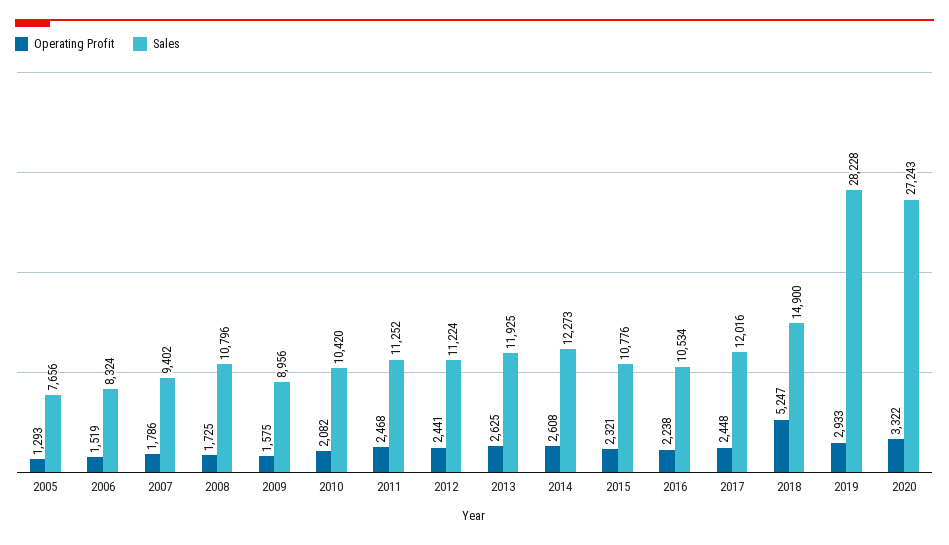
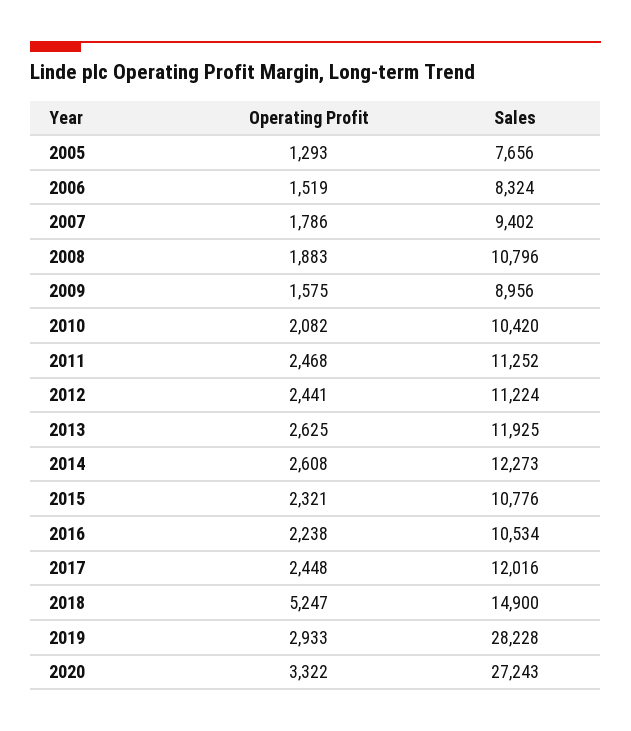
  {
    "Operating Profit": {
      "2005": 1293,
      "2006": 1519,
      "2007": 1786,
-     "2008": 1725,
+     "2008": 1883,
      "2009": 1575,
      "2010": 2082,
      "2011": 2468,
      "2012": 2441,
      "2013": 2625,
      "2014": 2608,
      "2015": 2321,
      "2016": 2238,
      "2017": 2448,
      "2018": 5247,
      "2019": 2933,
      "2020": 3322
    },
    "Sales": {
      "2005": 7656,
      "2006": 8324,
      "2007": 9402,
      "2008": 10796,
      "2009": 8956,
      "2010": 10420,
      "2011": 11252,
      "2012": 11224,
      "2013": 11925,
      "2014": 12273,
      "2015": 10776,
      "2016": 10534,
      "2017": 12016,
      "2018": 14900,
      "2019": 28228,
      "2020": 27243
    }
  }

